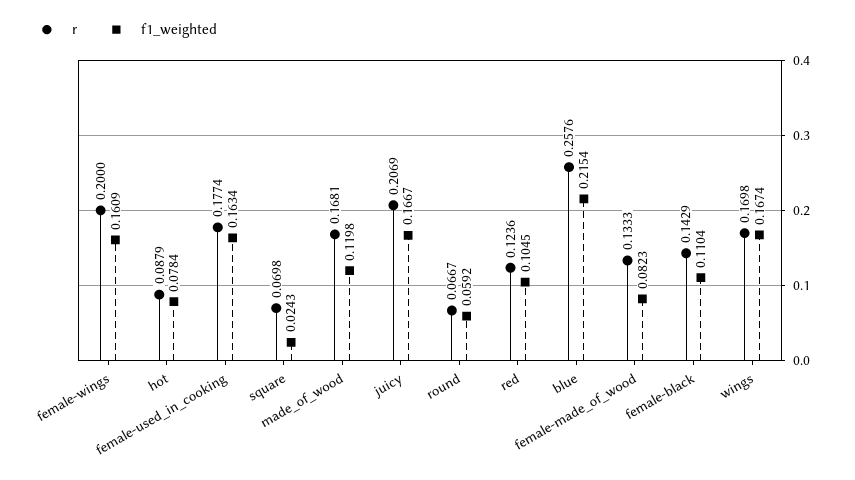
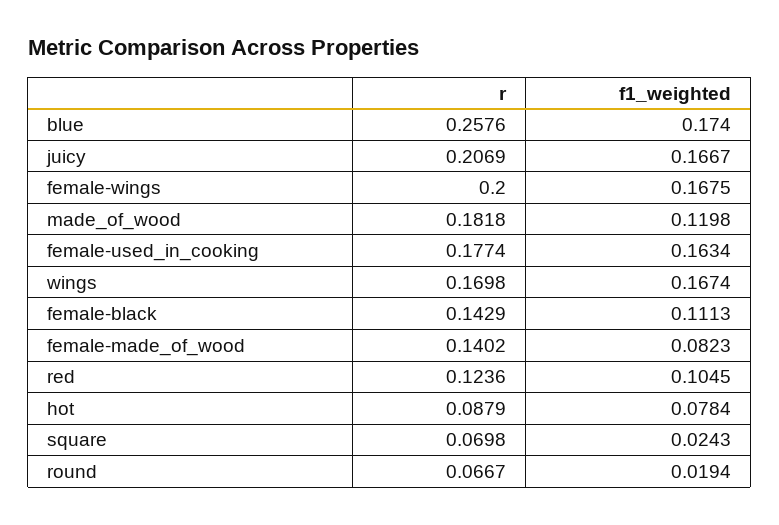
  {
    "r": {
      "female-wings": 0.2,
      "hot": 0.0879,
      "female-used_in_cooking": 0.1774,
      "square": 0.0698,
-     "made_of_wood": 0.1681,
+     "made_of_wood": 0.1818,
      "juicy": 0.2069,
      "round": 0.0667,
      "red": 0.1236,
      "blue": 0.2576,
-     "female-made_of_wood": 0.1333,
+     "female-made_of_wood": 0.1402,
      "female-black": 0.1429,
      "wings": 0.1698
    },
    "f1_weighted": {
-     "female-wings": 0.1609,
+     "female-wings": 0.1675,
      "hot": 0.0784,
      "female-used_in_cooking": 0.1634,
      "square": 0.0243,
      "made_of_wood": 0.1198,
      "juicy": 0.1667,
-     "round": 0.0592,
+     "round": 0.0194,
      "red": 0.1045,
-     "blue": 0.2154,
+     "blue": 0.174,
      "female-made_of_wood": 0.0823,
-     "female-black": 0.1104,
+     "female-black": 0.1113,
      "wings": 0.1674
    }
  }

